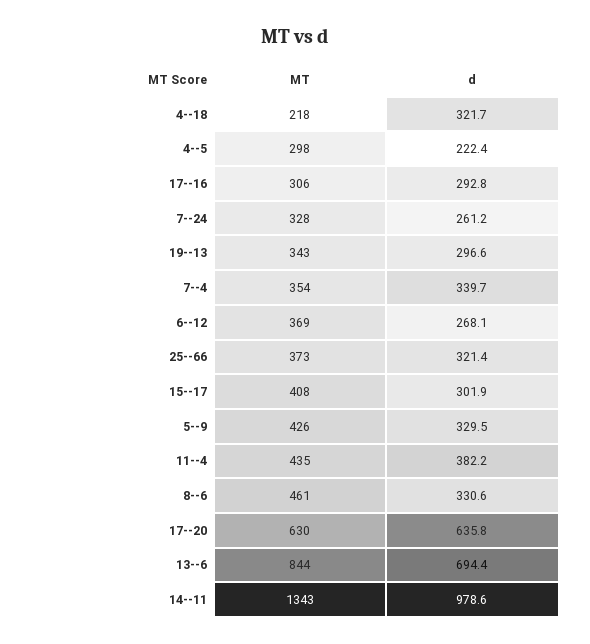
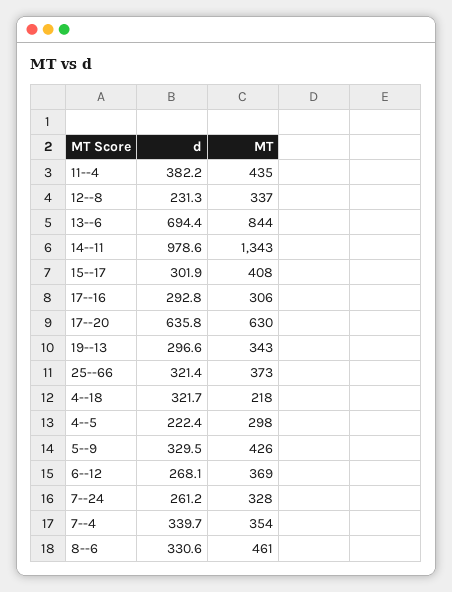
  {
    "MT": {
      "4--18": 218,
      "4--5": 298,
      "17--16": 306,
      "7--24": 328,
      "19--13": 343,
      "7--4": 354,
      "6--12": 369,
      "25--66": 373,
      "15--17": 408,
      "5--9": 426,
      "11--4": 435,
      "8--6": 461,
      "17--20": 630,
      "13--6": 844,
-     "14--11": 1343
+     "14--11": 1343,
+     "12--8": 337
    },
    "d": {
      "4--18": 321.7,
      "4--5": 222.4,
      "17--16": 292.8,
      "7--24": 261.2,
      "19--13": 296.6,
      "7--4": 339.7,
      "6--12": 268.1,
      "25--66": 321.4,
      "15--17": 301.9,
      "5--9": 329.5,
      "11--4": 382.2,
      "8--6": 330.6,
      "17--20": 635.8,
      "13--6": 694.4,
-     "14--11": 978.6
+     "14--11": 978.6,
+     "12--8": 231.3
    }
  }

